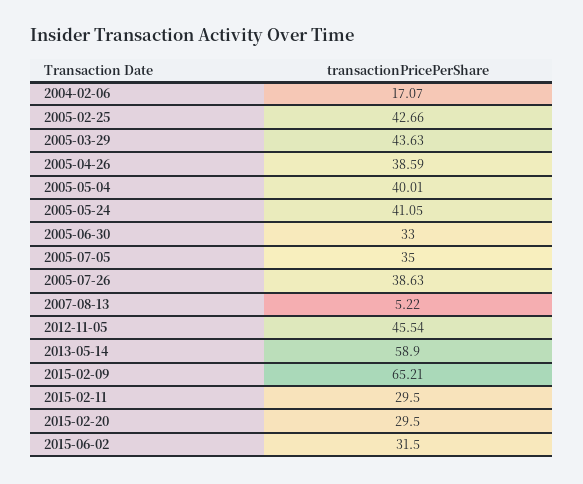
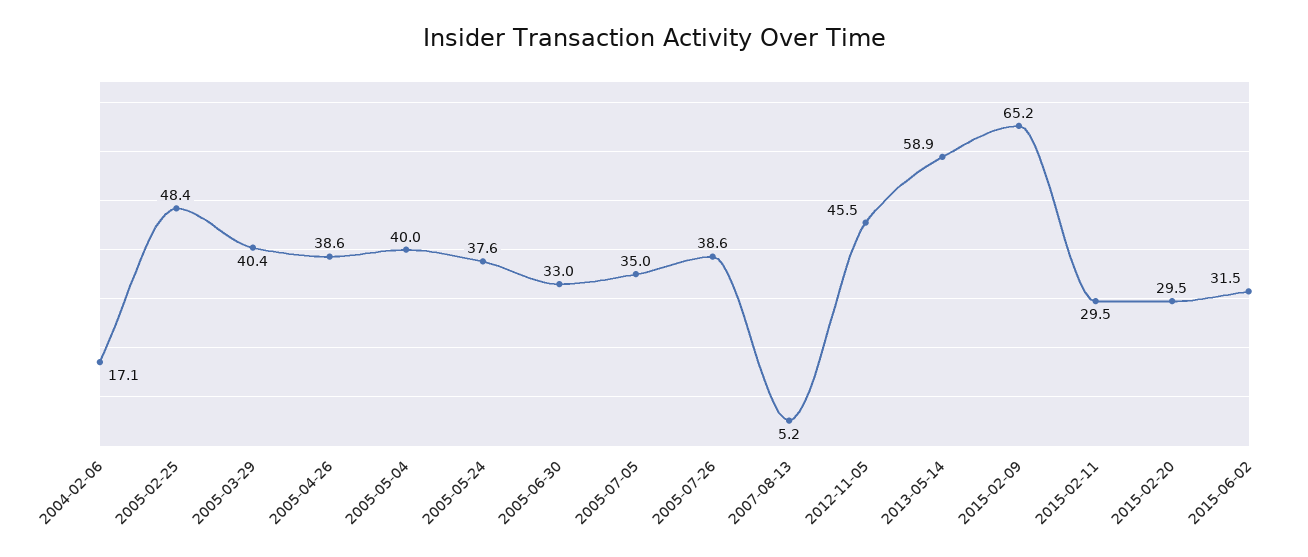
  {
    "2004-02-06": 17.07,
-   "2005-02-25": 42.66,
+   "2005-02-25": 48.4,
-   "2005-03-29": 43.63,
+   "2005-03-29": 40.4,
    "2005-04-26": 38.59,
    "2005-05-04": 40.01,
-   "2005-05-24": 41.05,
+   "2005-05-24": 37.6,
    "2005-06-30": 33,
    "2005-07-05": 35,
    "2005-07-26": 38.63,
    "2007-08-13": 5.22,
    "2012-11-05": 45.54,
    "2013-05-14": 58.9,
    "2015-02-09": 65.21,
    "2015-02-11": 29.5,
    "2015-02-20": 29.5,
    "2015-06-02": 31.5
  }

